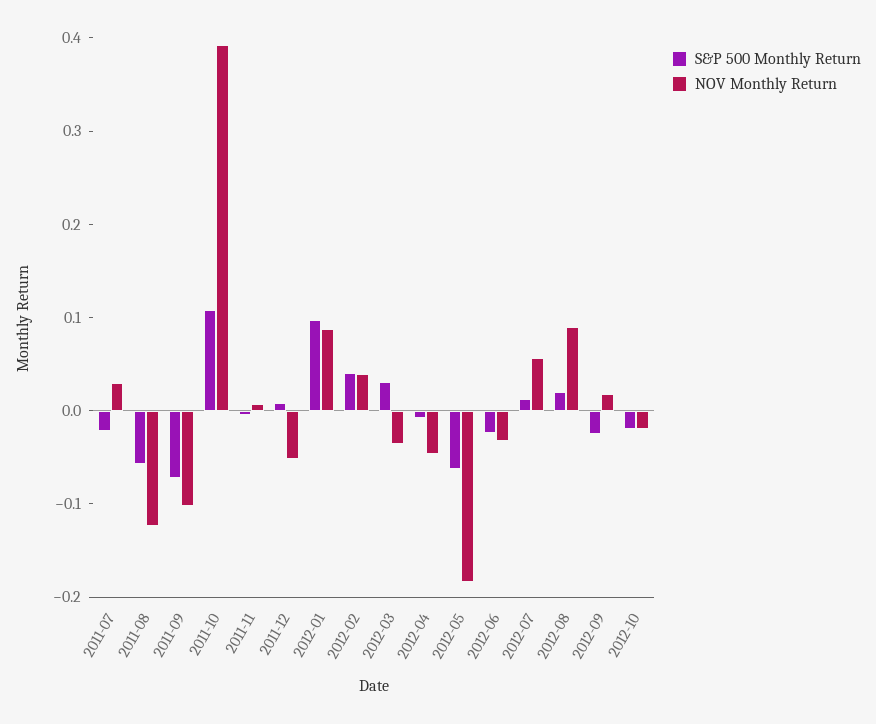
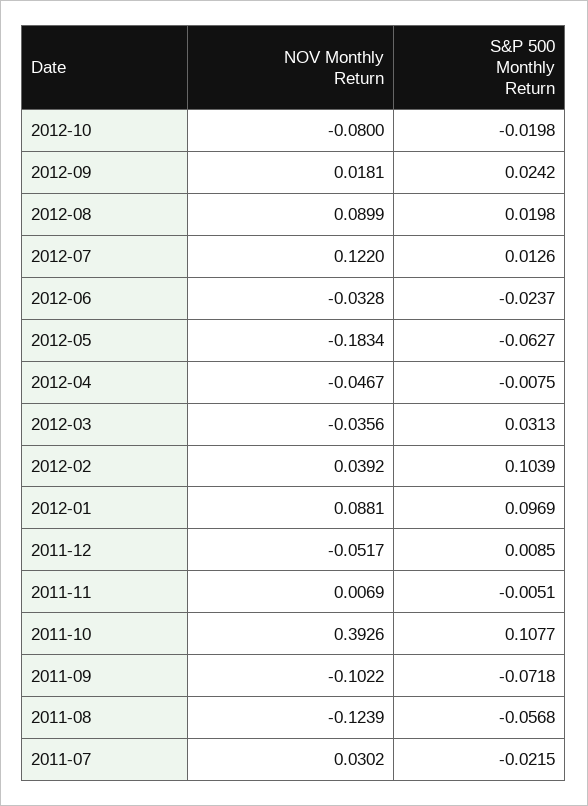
  {
    "S&P 500 Monthly Return": {
      "2011-07": -0.0215,
      "2011-08": -0.0568,
      "2011-09": -0.0718,
      "2011-10": 0.1077,
      "2011-11": -0.0051,
      "2011-12": 0.0085,
      "2012-01": 0.0969,
-     "2012-02": 0.04,
+     "2012-02": 0.1039,
      "2012-03": 0.0313,
      "2012-04": -0.0075,
      "2012-05": -0.0627,
      "2012-06": -0.0237,
      "2012-07": 0.0126,
      "2012-08": 0.0198,
-     "2012-09": -0.02,
+     "2012-09": 0.0242,
      "2012-10": -0.0198
    },
    "NOV Monthly Return": {
      "2011-07": 0.0302,
      "2011-08": -0.1239,
      "2011-09": -0.1022,
      "2011-10": 0.3926,
      "2011-11": 0.0069,
      "2011-12": -0.0517,
      "2012-01": 0.0881,
      "2012-02": 0.0392,
      "2012-03": -0.0356,
      "2012-04": -0.0467,
      "2012-05": -0.1834,
      "2012-06": -0.0328,
-     "2012-07": 0.06,
+     "2012-07": 0.122,
      "2012-08": 0.0899,
      "2012-09": 0.0181,
-     "2012-10": -0.02
+     "2012-10": -0.08
    }
  }

